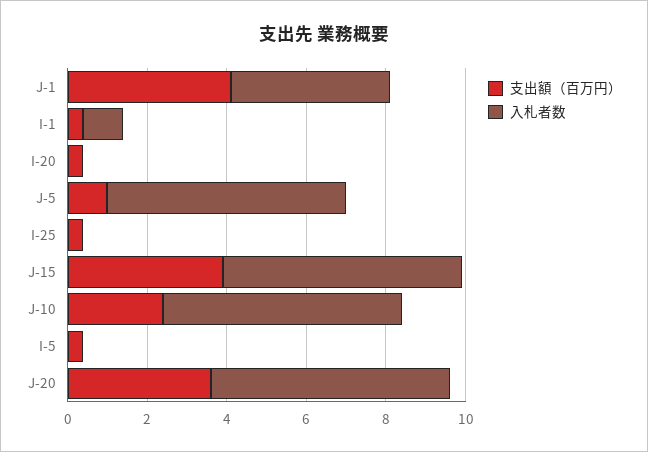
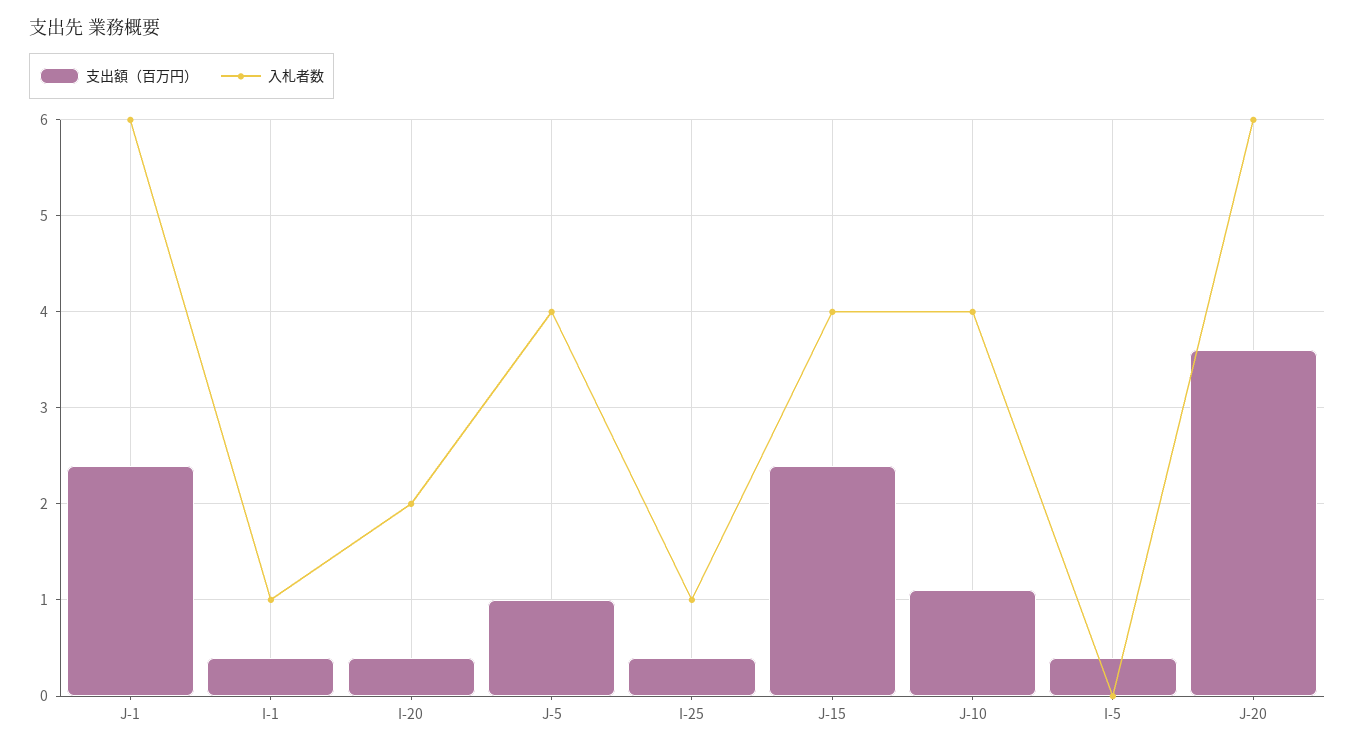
  {
    "支出額（百万円）": {
-     "J-1": 4,
+     "J-1": 2.4,
      "I-1": 0.4,
      "I-20": 0.4,
      "J-5": 1,
      "I-25": 0.4,
-     "J-15": 4,
+     "J-15": 2.4,
-     "J-10": 2.5,
+     "J-10": 1.1,
      "I-5": 0.4,
      "J-20": 3.6
    },
    "入札者数": {
-     "J-1": 4,
+     "J-1": 6,
      "I-1": 1,
-     "I-20": 0,
+     "I-20": 2,
-     "J-5": 6,
+     "J-5": 4,
-     "I-25": 0,
+     "I-25": 1,
-     "J-15": 6,
+     "J-15": 4,
-     "J-10": 6,
+     "J-10": 4,
      "I-5": 0,
      "J-20": 6
    }
  }

